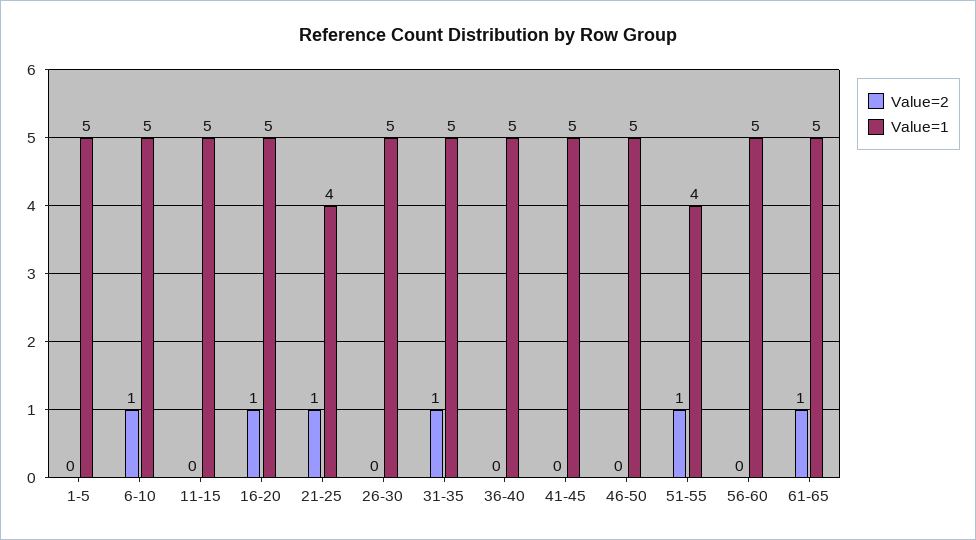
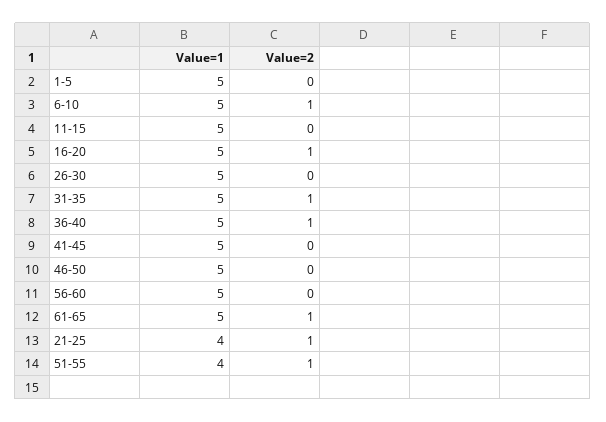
  {
    "Value=2": {
      "1-5": 0,
      "6-10": 1,
      "11-15": 0,
      "16-20": 1,
      "21-25": 1,
      "26-30": 0,
      "31-35": 1,
-     "36-40": 0,
+     "36-40": 1,
      "41-45": 0,
      "46-50": 0,
      "51-55": 1,
      "56-60": 0,
      "61-65": 1
    },
    "Value=1": {
      "1-5": 5,
      "6-10": 5,
      "11-15": 5,
      "16-20": 5,
      "21-25": 4,
      "26-30": 5,
      "31-35": 5,
      "36-40": 5,
      "41-45": 5,
      "46-50": 5,
      "51-55": 4,
      "56-60": 5,
      "61-65": 5
    }
  }

